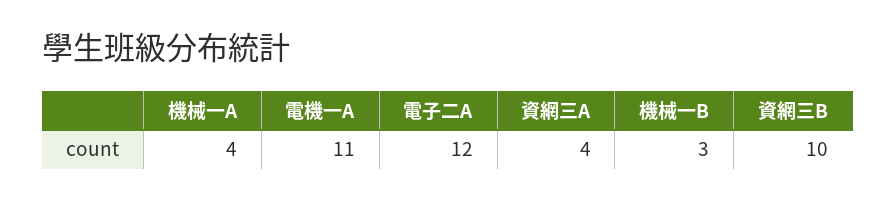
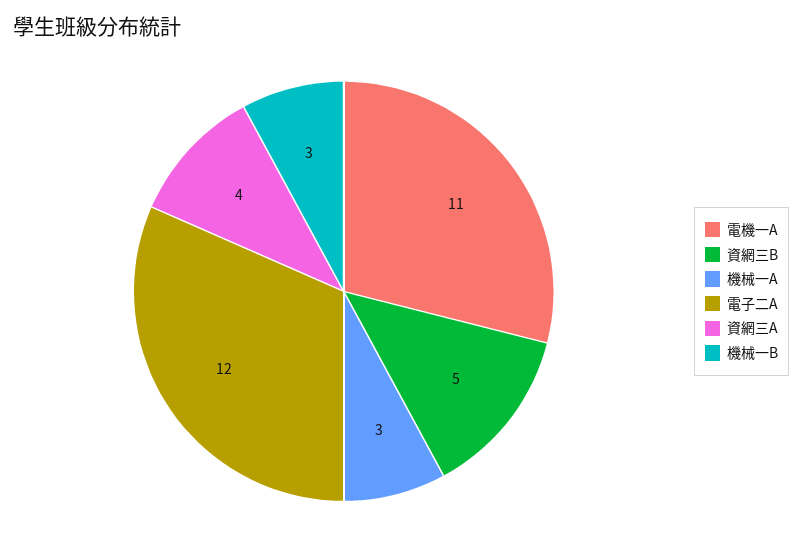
  {
-   "機械一A": 4,
+   "機械一A": 3,
    "電機一A": 11,
    "電子二A": 12,
    "資網三A": 4,
    "機械一B": 3,
-   "資網三B": 10
+   "資網三B": 5
  }

